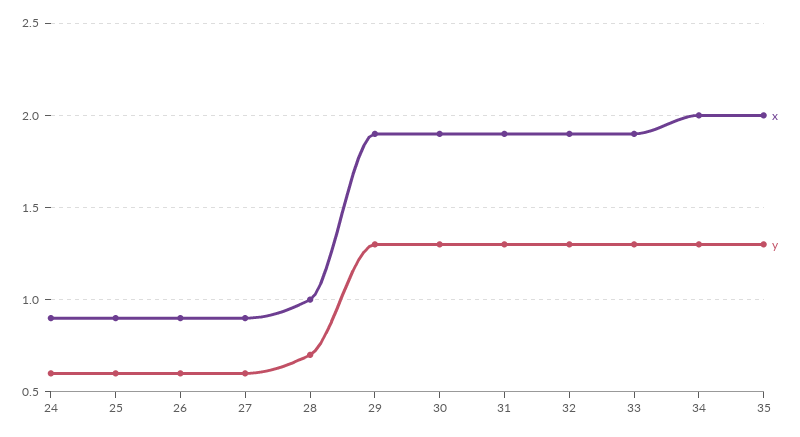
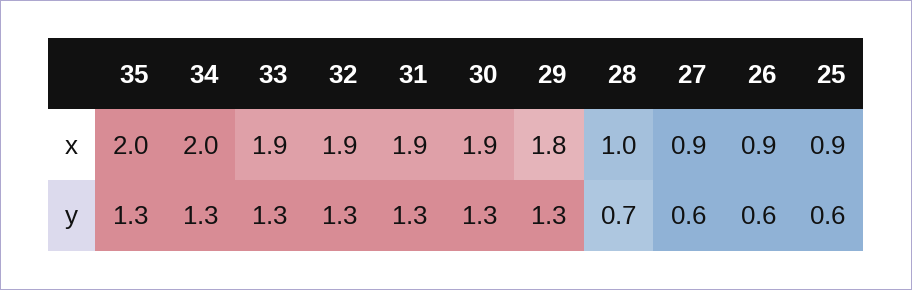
  {
    "x": {
-     "24": 0.9,
      "25": 0.9,
      "26": 0.9,
      "27": 0.9,
      "28": 1,
-     "29": 1.9,
+     "29": 1.8,
      "30": 1.9,
      "31": 1.9,
      "32": 1.9,
      "33": 1.9,
      "34": 2,
      "35": 2
    },
    "y": {
-     "24": 0.6,
      "25": 0.6,
      "26": 0.6,
      "27": 0.6,
      "28": 0.7,
      "29": 1.3,
      "30": 1.3,
      "31": 1.3,
      "32": 1.3,
      "33": 1.3,
      "34": 1.3,
      "35": 1.3
    }
  }

